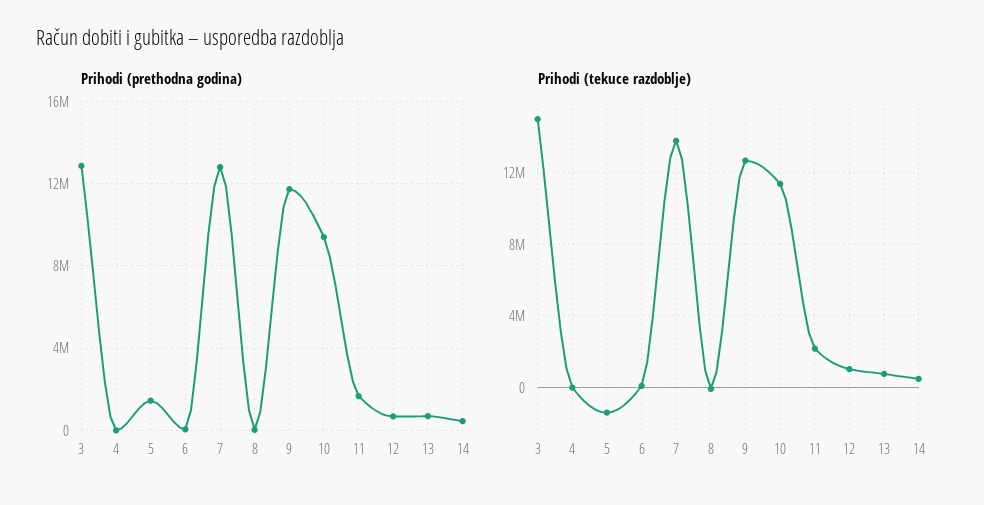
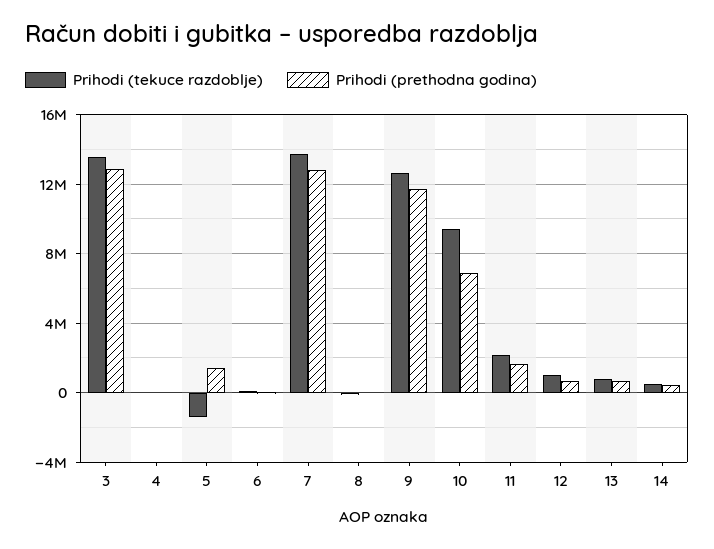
  {
    "Prihodi (prethodna godina)": {
      "3": 13000000,
      "4": 0,
      "5": 1500000,
      "6": 0,
      "7": 13000000,
      "8": 0,
      "9": 11500000,
-     "10": 9500000,
+     "10": 7000000,
      "11": 1500000,
      "12": 500000,
      "13": 500000,
      "14": 500000
    },
    "Prihodi (tekuce razdoblje)": {
-     "3": 15000000,
+     "3": 13500000,
      "4": 0,
      "5": -1500000,
      "6": 0,
      "7": 14000000,
      "8": 0,
      "9": 12500000,
-     "10": 11500000,
+     "10": 9500000,
      "11": 2000000,
      "12": 1000000,
      "13": 1000000,
      "14": 500000
    }
  }

